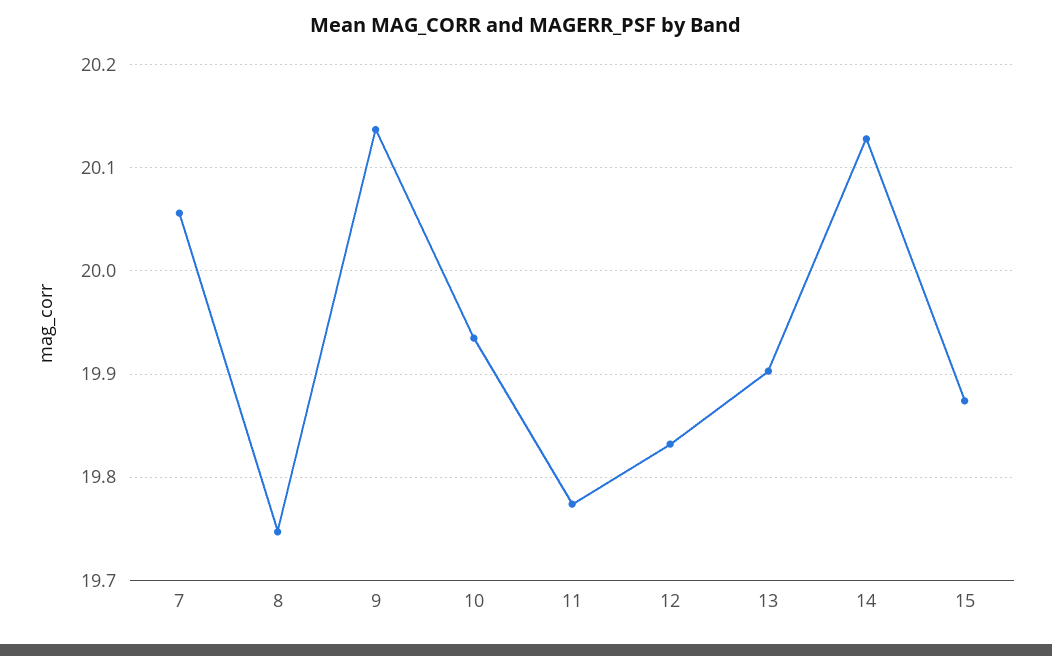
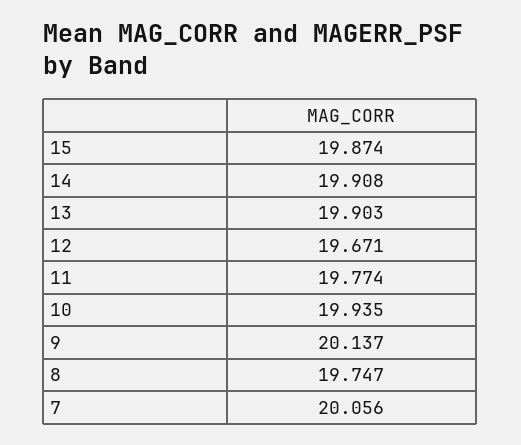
  {
    "7": 20.056,
    "8": 19.747,
    "9": 20.137,
    "10": 19.935,
    "11": 19.774,
-   "12": 19.83,
+   "12": 19.671,
    "13": 19.903,
-   "14": 20.13,
+   "14": 19.908,
    "15": 19.874
  }

